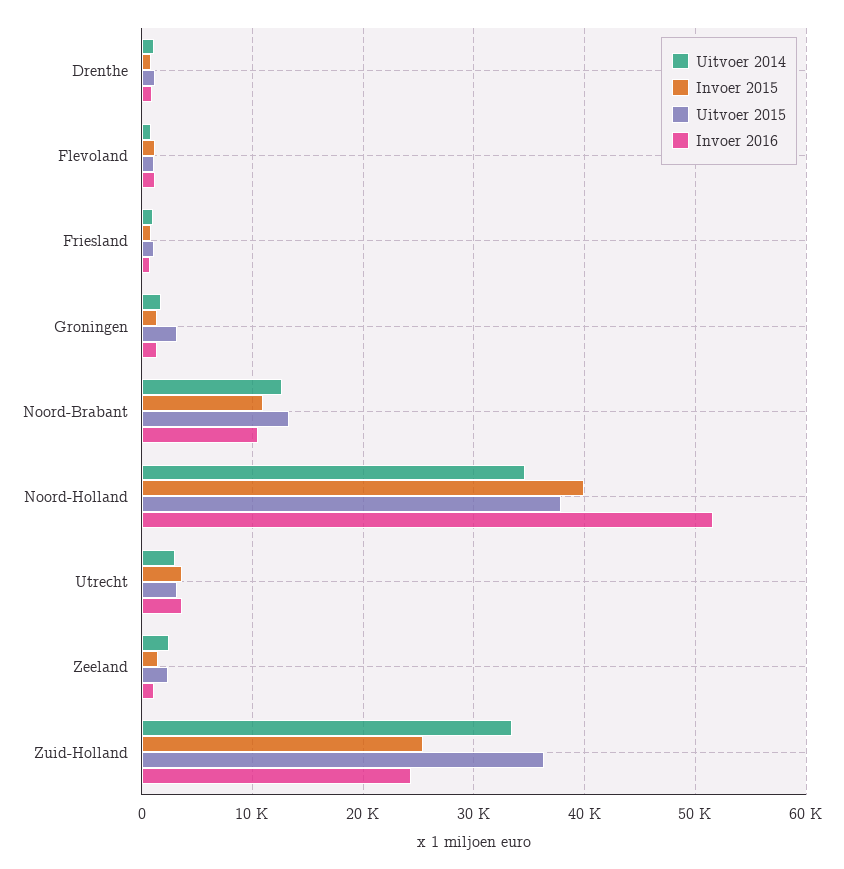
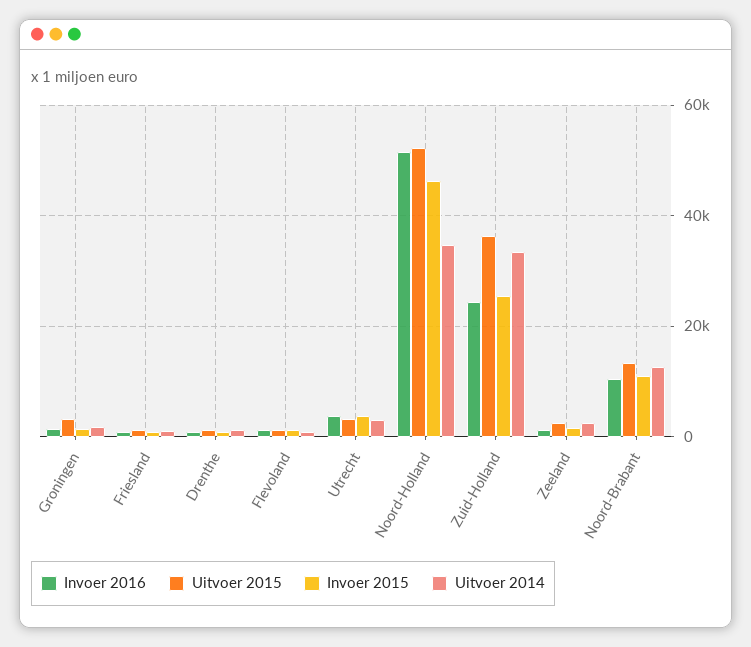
  {
    "Uitvoer 2014": {
      "Drenthe": 1000,
      "Flevoland": 1000,
      "Friesland": 1000,
      "Groningen": 2000,
      "Noord-Brabant": 13000,
      "Noord-Holland": 35000,
      "Utrecht": 3000,
      "Zeeland": 2000,
      "Zuid-Holland": 33000
    },
    "Invoer 2015": {
      "Drenthe": 1000,
      "Flevoland": 1000,
      "Friesland": 1000,
      "Groningen": 1000,
      "Noord-Brabant": 11000,
-     "Noord-Holland": 40000,
+     "Noord-Holland": 46000,
      "Utrecht": 4000,
      "Zeeland": 1000,
      "Zuid-Holland": 25000
    },
    "Uitvoer 2015": {
      "Drenthe": 1000,
      "Flevoland": 1000,
      "Friesland": 1000,
      "Groningen": 3000,
      "Noord-Brabant": 13000,
-     "Noord-Holland": 38000,
+     "Noord-Holland": 52000,
      "Utrecht": 3000,
      "Zeeland": 2000,
      "Zuid-Holland": 36000
    },
    "Invoer 2016": {
      "Drenthe": 1000,
      "Flevoland": 1000,
      "Friesland": 1000,
      "Groningen": 1000,
      "Noord-Brabant": 10000,
      "Noord-Holland": 52000,
      "Utrecht": 4000,
      "Zeeland": 1000,
      "Zuid-Holland": 24000
    }
  }

